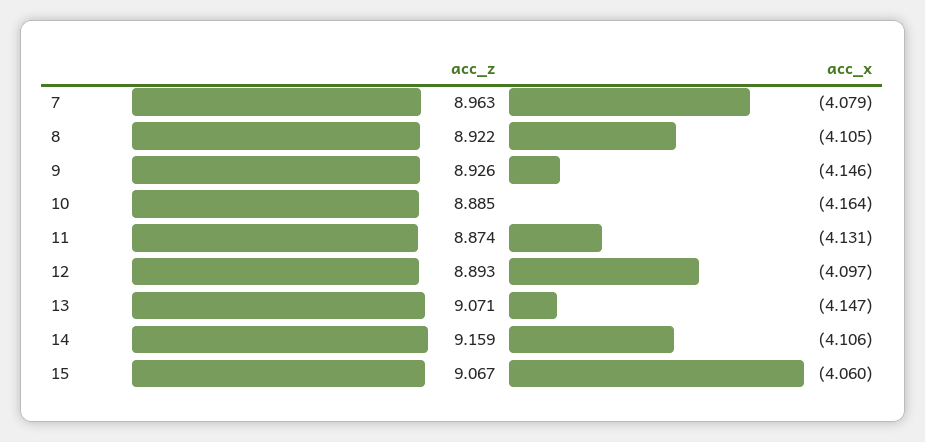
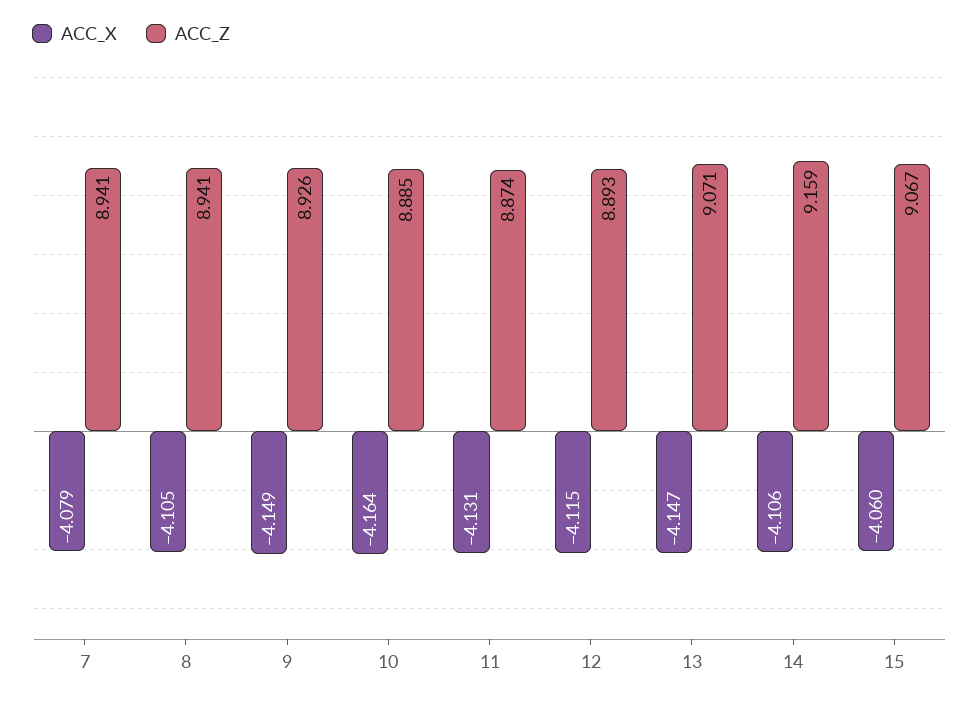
  {
    "acc_z": {
-     "7": 8.963,
+     "7": 8.941,
-     "8": 8.922,
+     "8": 8.941,
      "9": 8.926,
      "10": 8.885,
      "11": 8.874,
      "12": 8.893,
      "13": 9.071,
      "14": 9.159,
      "15": 9.067
    },
    "acc_x": {
      "7": -4.079,
      "8": -4.105,
-     "9": -4.146,
+     "9": -4.149,
      "10": -4.164,
      "11": -4.131,
-     "12": -4.097,
+     "12": -4.115,
      "13": -4.147,
      "14": -4.106,
      "15": -4.06
    }
  }

